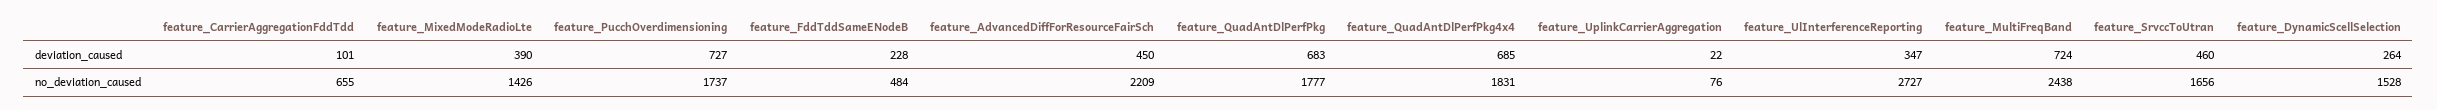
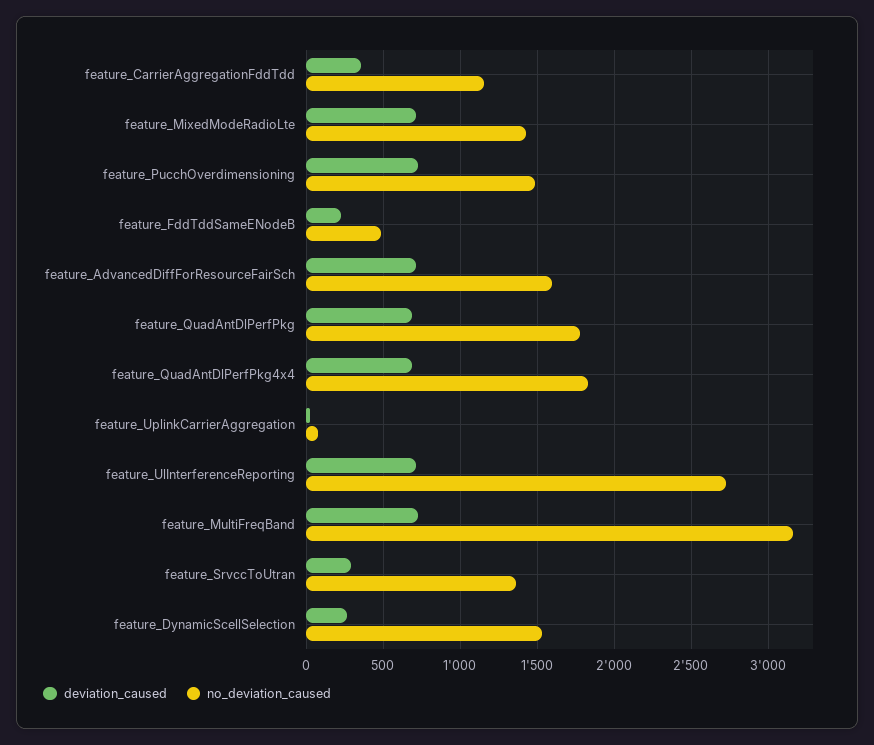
  {
    "deviation_caused": {
-     "feature_CarrierAggregationFddTdd": 101,
+     "feature_CarrierAggregationFddTdd": 350,
-     "feature_MixedModeRadioLte": 390,
+     "feature_MixedModeRadioLte": 700,
      "feature_PucchOverdimensioning": 727,
      "feature_FddTddSameENodeB": 228,
-     "feature_AdvancedDiffForResourceFairSch": 450,
+     "feature_AdvancedDiffForResourceFairSch": 700,
      "feature_QuadAntDlPerfPkg": 683,
      "feature_QuadAntDlPerfPkg4x4": 685,
      "feature_UplinkCarrierAggregation": 22,
-     "feature_UlInterferenceReporting": 347,
+     "feature_UlInterferenceReporting": 700,
      "feature_MultiFreqBand": 724,
-     "feature_SrvccToUtran": 460,
+     "feature_SrvccToUtran": 300,
      "feature_DynamicScellSelection": 264
    },
    "no_deviation_caused": {
-     "feature_CarrierAggregationFddTdd": 655,
+     "feature_CarrierAggregationFddTdd": 1150,
      "feature_MixedModeRadioLte": 1426,
-     "feature_PucchOverdimensioning": 1737,
+     "feature_PucchOverdimensioning": 1500,
      "feature_FddTddSameENodeB": 484,
-     "feature_AdvancedDiffForResourceFairSch": 2209,
+     "feature_AdvancedDiffForResourceFairSch": 1600,
      "feature_QuadAntDlPerfPkg": 1777,
      "feature_QuadAntDlPerfPkg4x4": 1831,
      "feature_UplinkCarrierAggregation": 76,
      "feature_UlInterferenceReporting": 2727,
-     "feature_MultiFreqBand": 2438,
+     "feature_MultiFreqBand": 3150,
-     "feature_SrvccToUtran": 1656,
+     "feature_SrvccToUtran": 1350,
      "feature_DynamicScellSelection": 1528
    }
  }

